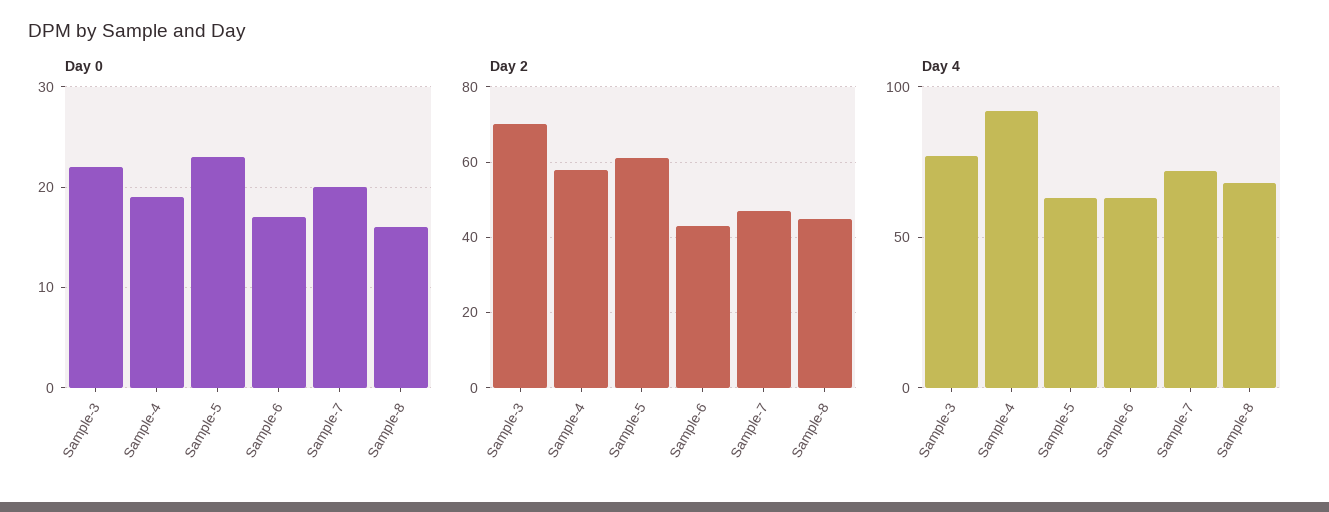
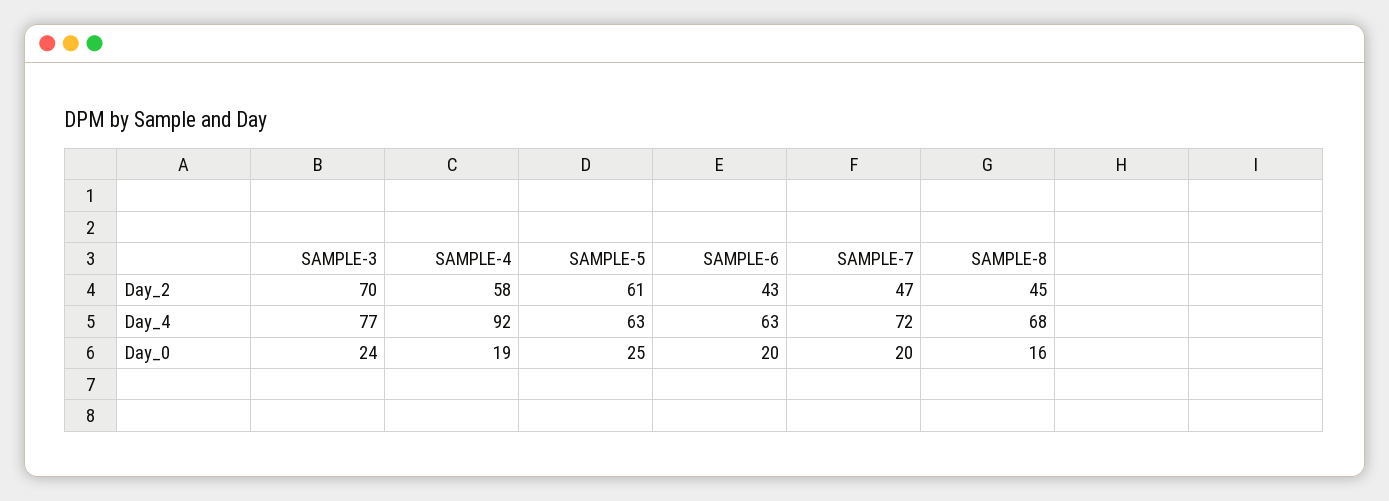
  {
    "Day 0": {
-     "Sample-3": 22,
+     "Sample-3": 24,
      "Sample-4": 19,
-     "Sample-5": 23,
+     "Sample-5": 25,
-     "Sample-6": 17,
+     "Sample-6": 20,
      "Sample-7": 20,
      "Sample-8": 16
    },
    "Day 2": {
      "Sample-3": 70,
      "Sample-4": 58,
      "Sample-5": 61,
      "Sample-6": 43,
      "Sample-7": 47,
      "Sample-8": 45
    },
    "Day 4": {
      "Sample-3": 77,
      "Sample-4": 92,
      "Sample-5": 63,
      "Sample-6": 63,
      "Sample-7": 72,
      "Sample-8": 68
    }
  }

